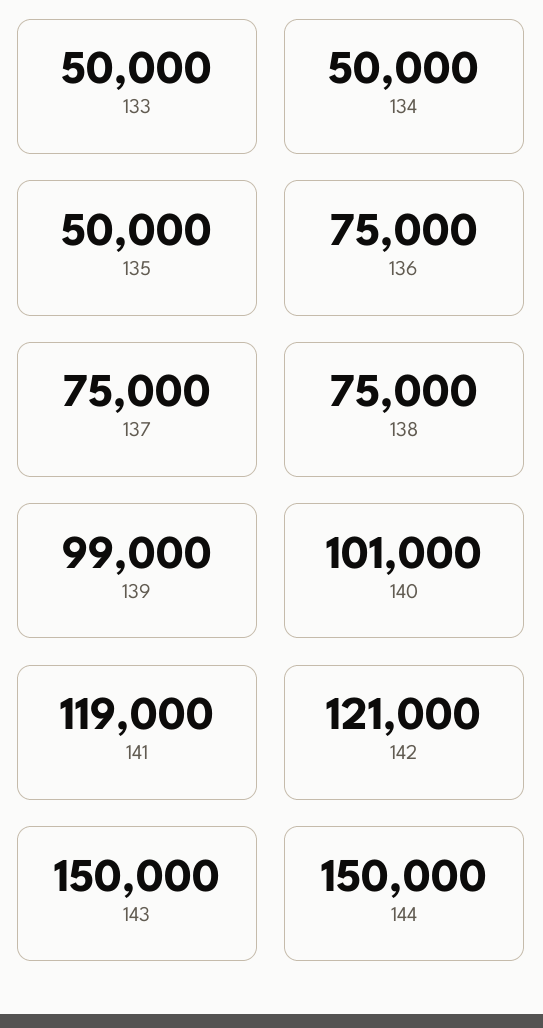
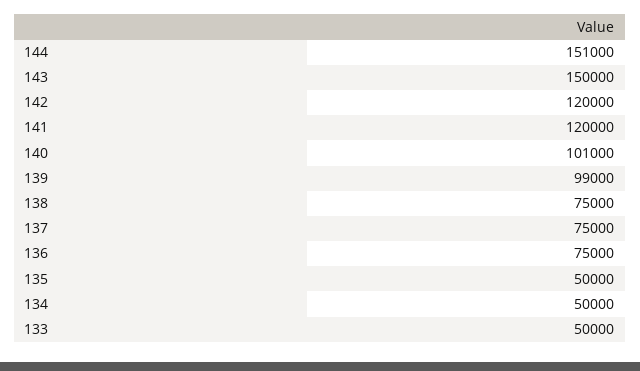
  {
    "133": 50000,
    "134": 50000,
    "135": 50000,
    "136": 75000,
    "137": 75000,
    "138": 75000,
    "139": 99000,
    "140": 101000,
-   "141": 119000,
+   "141": 120000,
-   "142": 121000,
+   "142": 120000,
    "143": 150000,
-   "144": 150000
+   "144": 151000
  }

